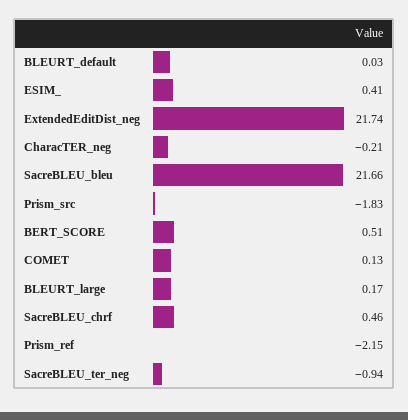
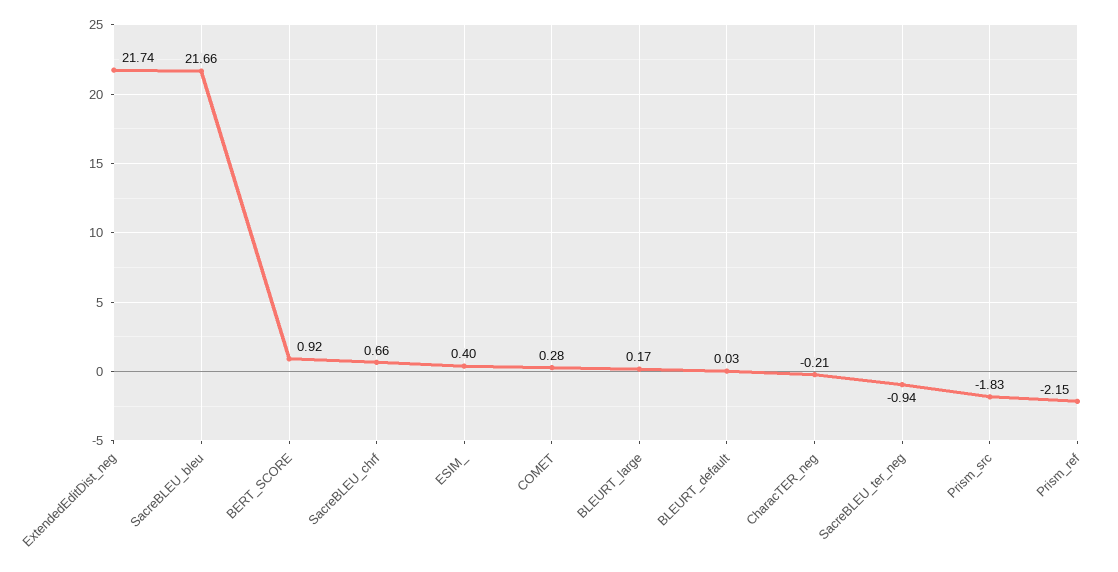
  {
    "BLEURT_default": 0.03,
-   "ESIM_": 0.41,
+   "ESIM_": 0.4,
    "ExtendedEditDist_neg": 21.74,
    "CharacTER_neg": -0.21,
    "SacreBLEU_bleu": 21.66,
    "Prism_src": -1.83,
-   "BERT_SCORE": 0.51,
+   "BERT_SCORE": 0.92,
-   "COMET": 0.13,
+   "COMET": 0.28,
    "BLEURT_large": 0.17,
-   "SacreBLEU_chrf": 0.46,
+   "SacreBLEU_chrf": 0.66,
    "Prism_ref": -2.15,
    "SacreBLEU_ter_neg": -0.94
  }

